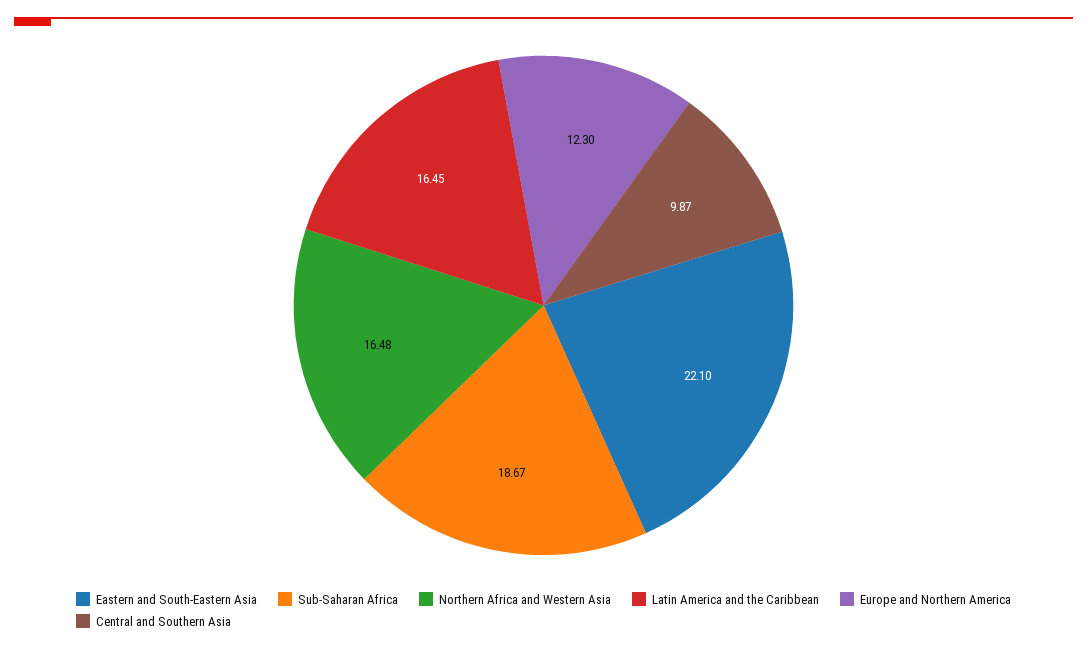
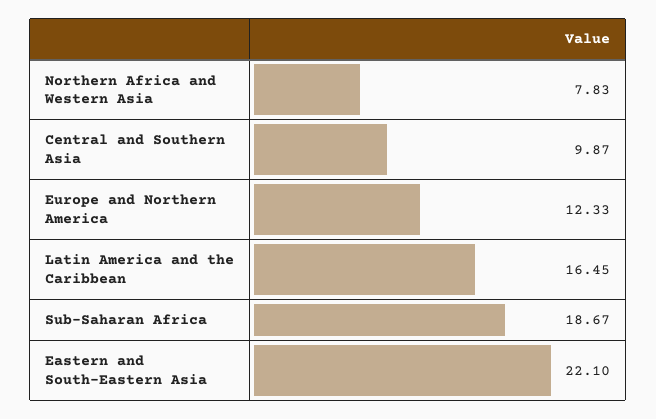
  {
    "Eastern and South-Eastern Asia": 22.1,
    "Sub-Saharan Africa": 18.67,
-   "Northern Africa and Western Asia": 16.48,
+   "Northern Africa and Western Asia": 7.83,
    "Latin America and the Caribbean": 16.45,
-   "Europe and Northern America": 12.3,
+   "Europe and Northern America": 12.33,
    "Central and Southern Asia": 9.87
  }

